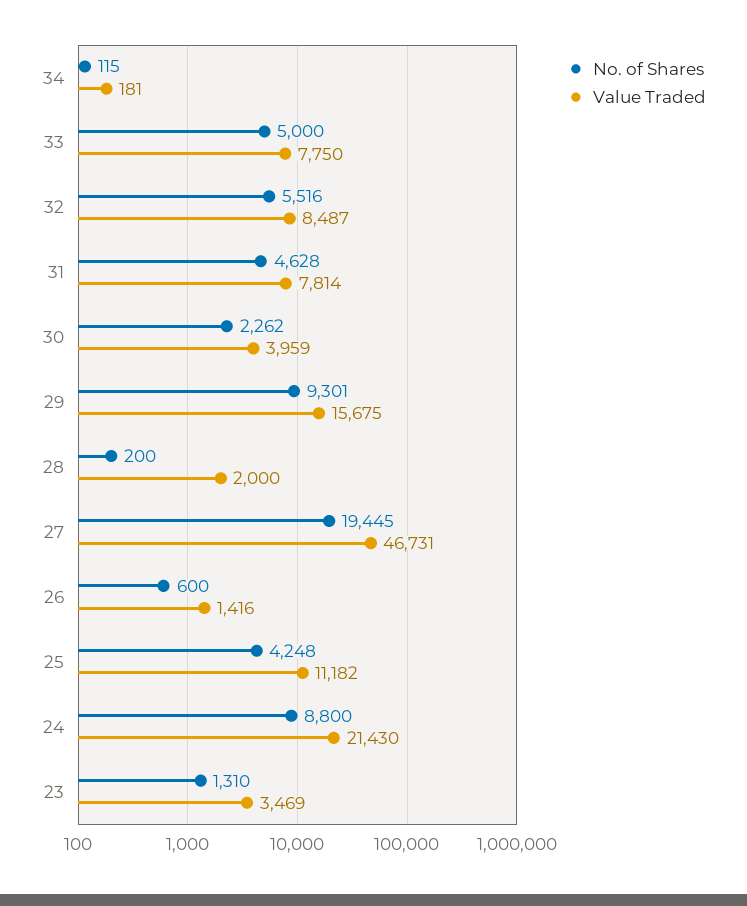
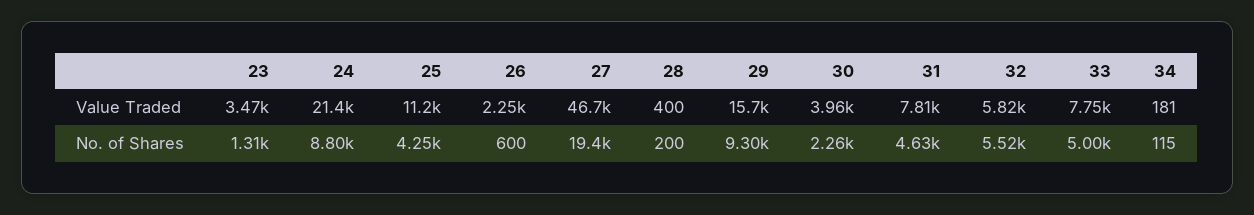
  {
    "No. of Shares": {
      "34": 115,
      "33": 5000,
      "32": 5516,
      "31": 4628,
      "30": 2262,
      "29": 9301,
      "28": 200,
      "27": 19445,
      "26": 600,
      "25": 4248,
      "24": 8800,
      "23": 1310
    },
    "Value Traded": {
      "34": 181,
      "33": 7750,
-     "32": 8487,
+     "32": 5820,
      "31": 7814,
      "30": 3959,
      "29": 15675,
-     "28": 2000,
+     "28": 400,
      "27": 46731,
-     "26": 1416,
+     "26": 2250,
      "25": 11182,
      "24": 21430,
      "23": 3469
    }
  }

